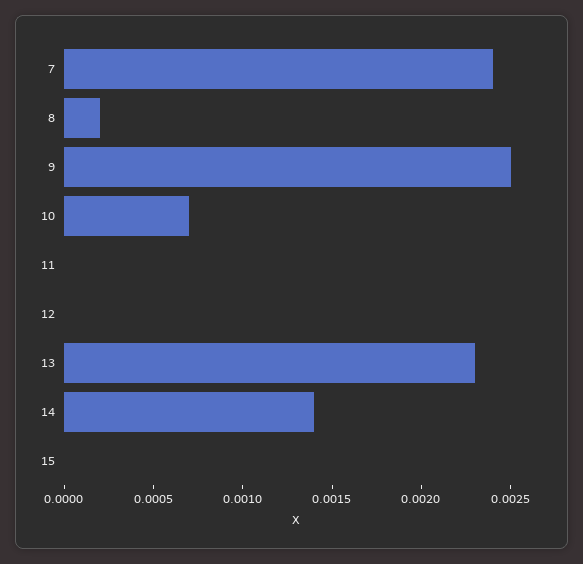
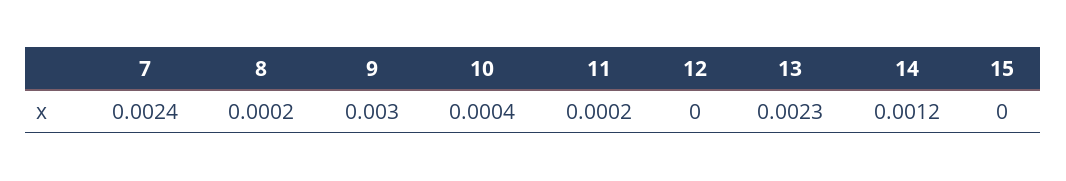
  {
    "7": 0.0024,
    "8": 0.0002,
-   "9": 0.0025,
+   "9": 0.003,
-   "10": 0.0007,
+   "10": 0.0004,
-   "11": 0,
+   "11": 0.0002,
    "12": 0,
    "13": 0.0023,
-   "14": 0.0014,
+   "14": 0.0012,
    "15": 0
  }

